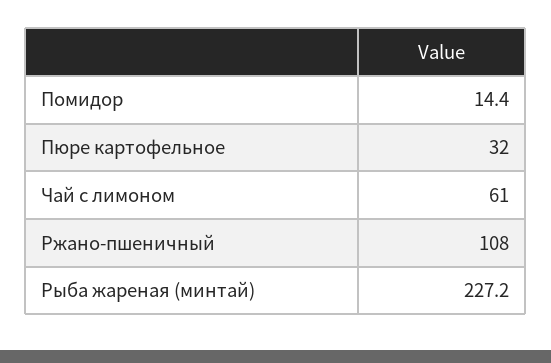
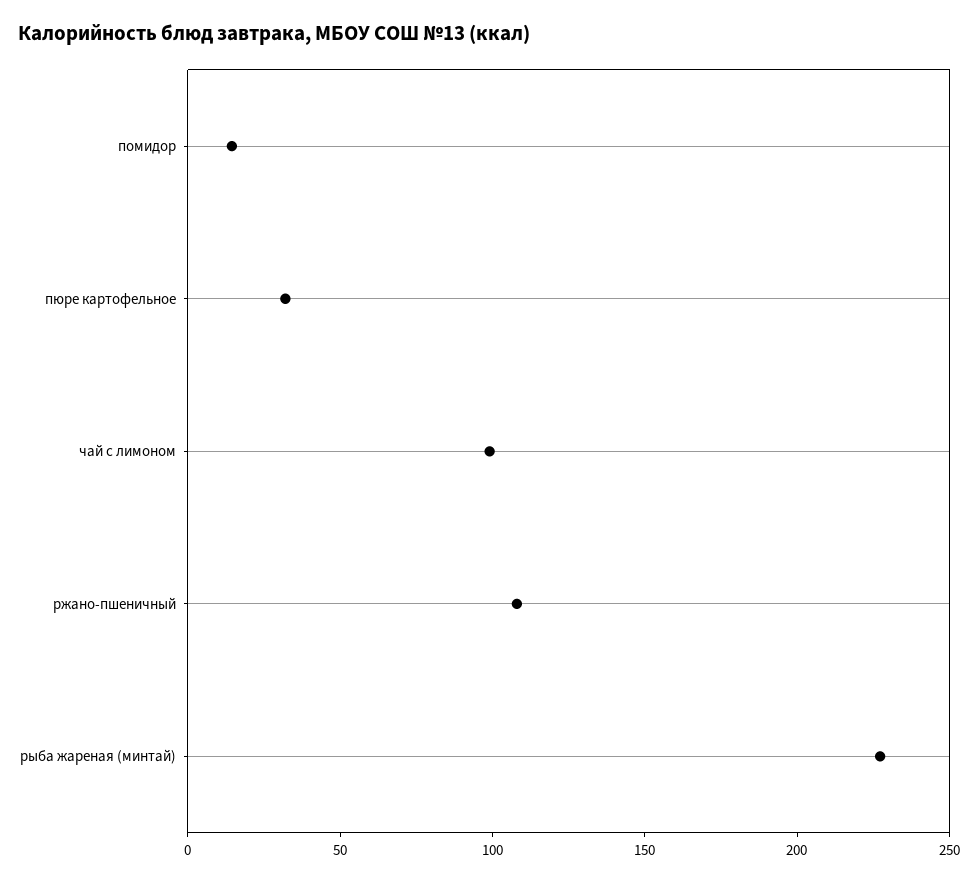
  {
    "Помидор": 14.4,
    "Пюре картофельное": 32,
-   "Чай с лимоном": 61,
+   "Чай с лимоном": 100,
    "Ржано-пшеничный": 108,
    "Рыба жареная (минтай)": 227.2
  }

